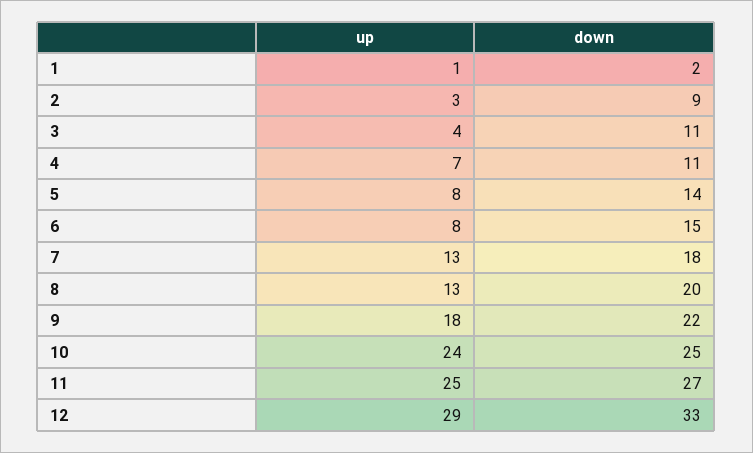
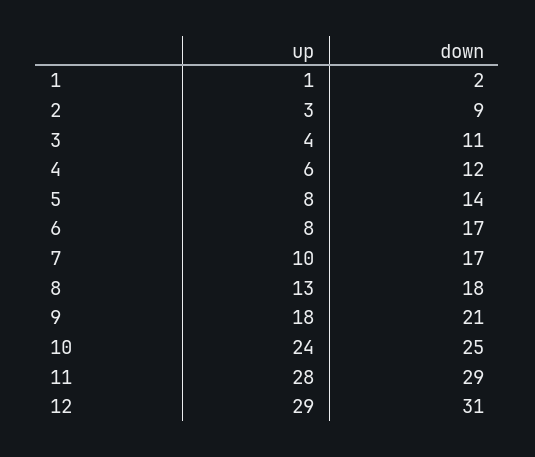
  {
    "up": {
      "1": 1,
      "2": 3,
      "3": 4,
-     "4": 7,
+     "4": 6,
      "5": 8,
      "6": 8,
-     "7": 13,
+     "7": 10,
      "8": 13,
      "9": 18,
      "10": 24,
-     "11": 25,
+     "11": 28,
      "12": 29
    },
    "down": {
      "1": 2,
      "2": 9,
      "3": 11,
-     "4": 11,
+     "4": 12,
      "5": 14,
-     "6": 15,
+     "6": 17,
-     "7": 18,
+     "7": 17,
-     "8": 20,
+     "8": 18,
-     "9": 22,
+     "9": 21,
      "10": 25,
-     "11": 27,
+     "11": 29,
-     "12": 33
+     "12": 31
    }
  }

